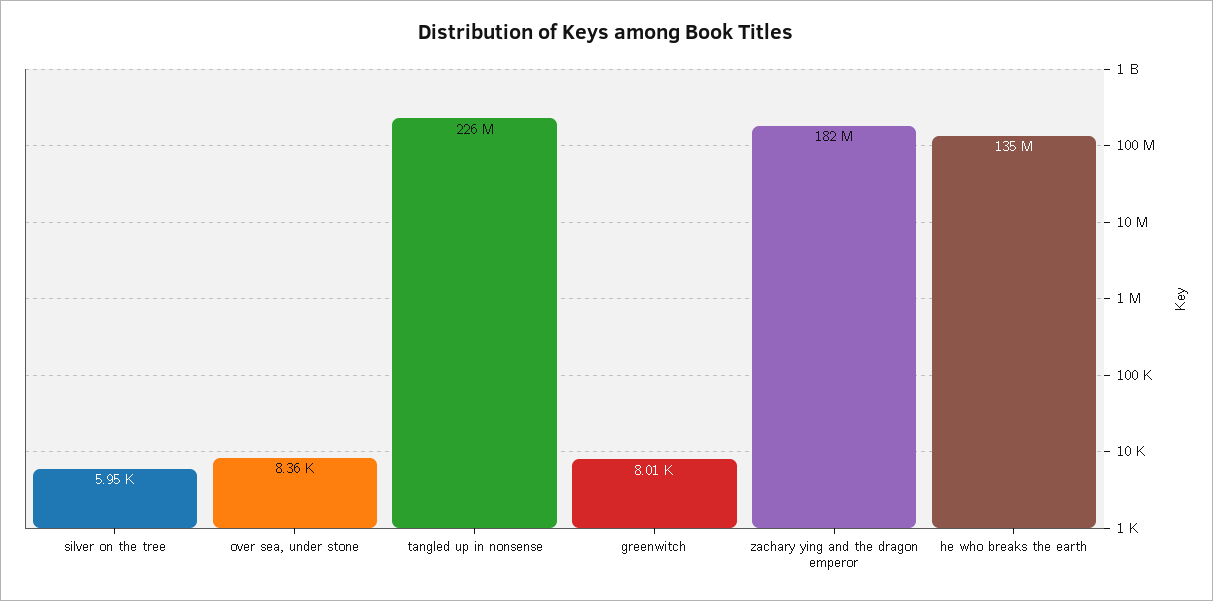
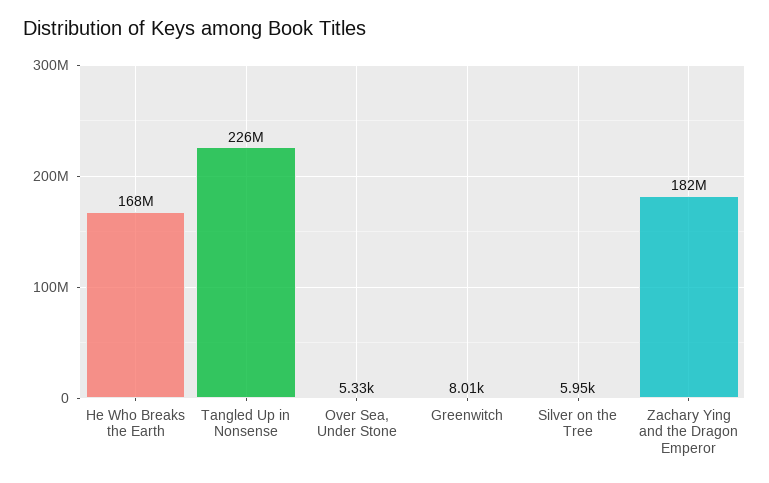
  {
    "silver on the tree": 5950,
-   "over sea, under stone": 8360,
+   "over sea, under stone": 5330,
    "tangled up in nonsense": 226000000,
    "greenwitch": 8010,
    "zachary ying and the dragon emperor": 182000000,
-   "he who breaks the earth": 135000000
+   "he who breaks the earth": 168000000
  }

